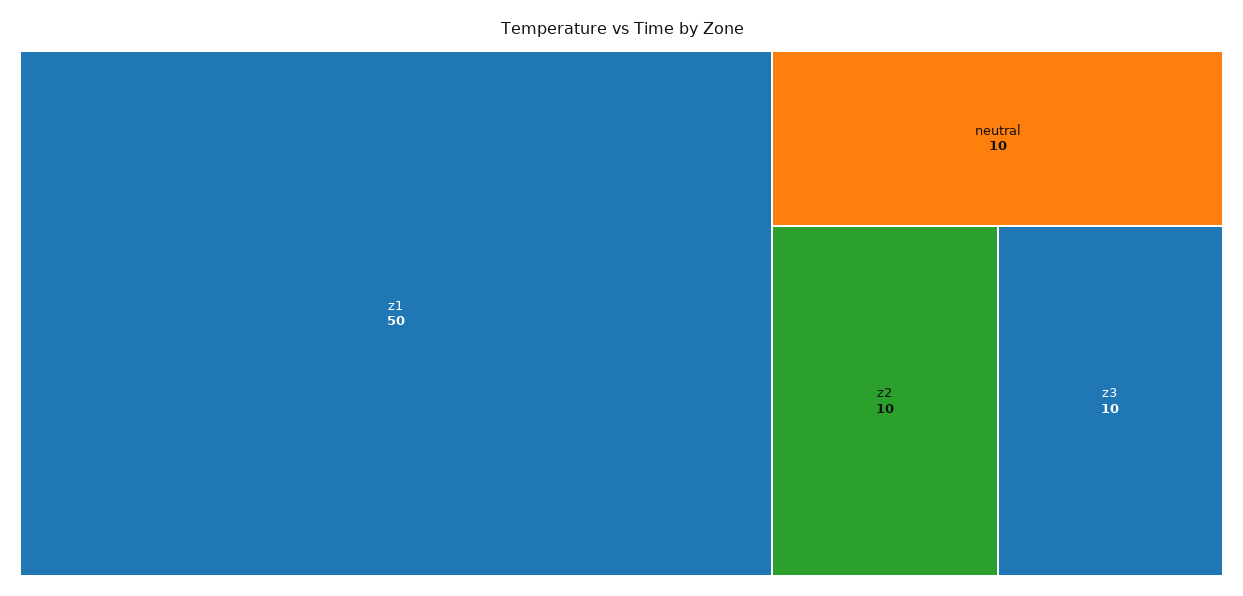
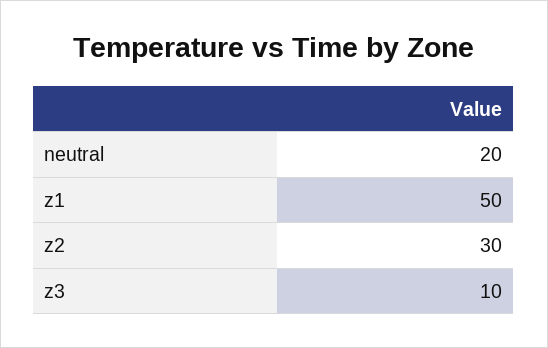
  {
    "z1": 50,
-   "neutral": 10,
+   "neutral": 20,
-   "z2": 10,
+   "z2": 30,
    "z3": 10
  }

